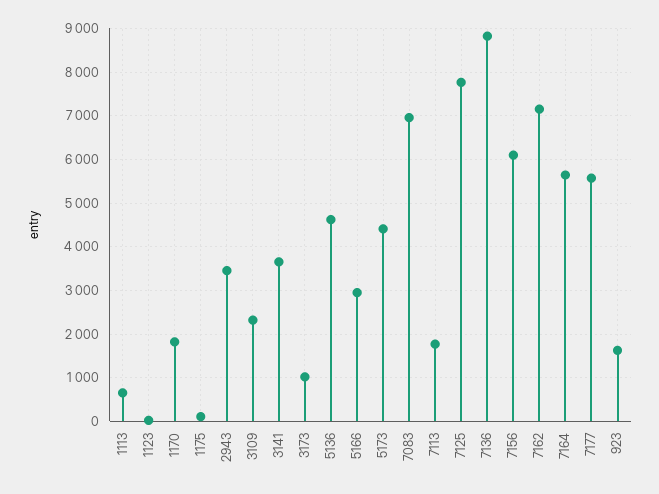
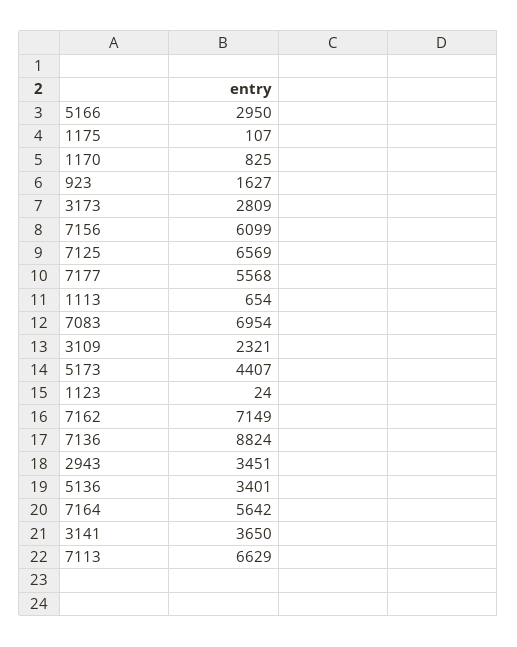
  {
    "1113": 654,
    "1123": 24,
-   "1170": 1800,
+   "1170": 825,
    "1175": 107,
    "2943": 3451,
    "3109": 2321,
    "3141": 3650,
-   "3173": 1000,
+   "3173": 2809,
-   "5136": 4600,
+   "5136": 3401,
    "5166": 2950,
    "5173": 4407,
    "7083": 6954,
-   "7113": 1800,
+   "7113": 6629,
-   "7125": 7800,
+   "7125": 6569,
    "7136": 8824,
    "7156": 6099,
    "7162": 7149,
    "7164": 5642,
    "7177": 5568,
    "923": 1627
  }

